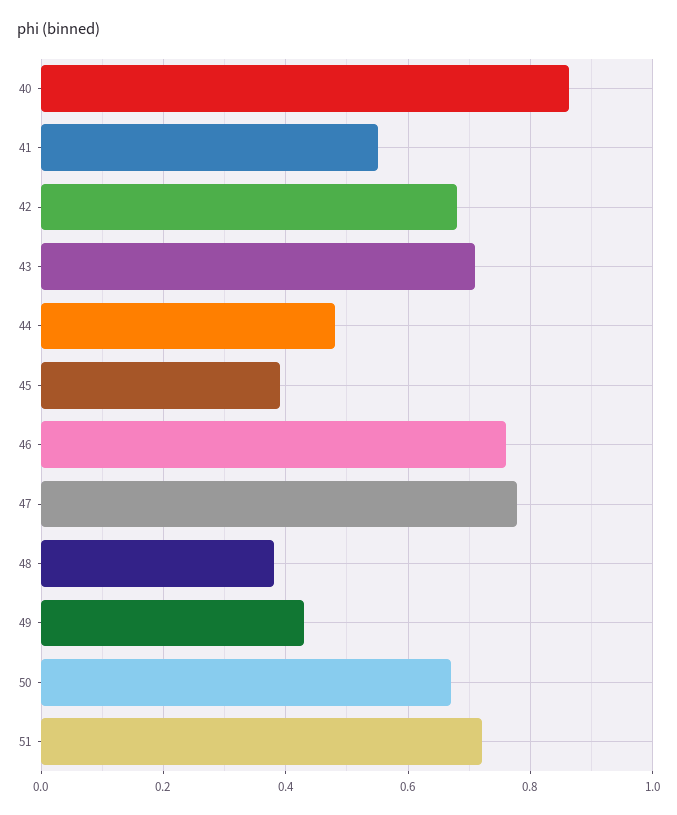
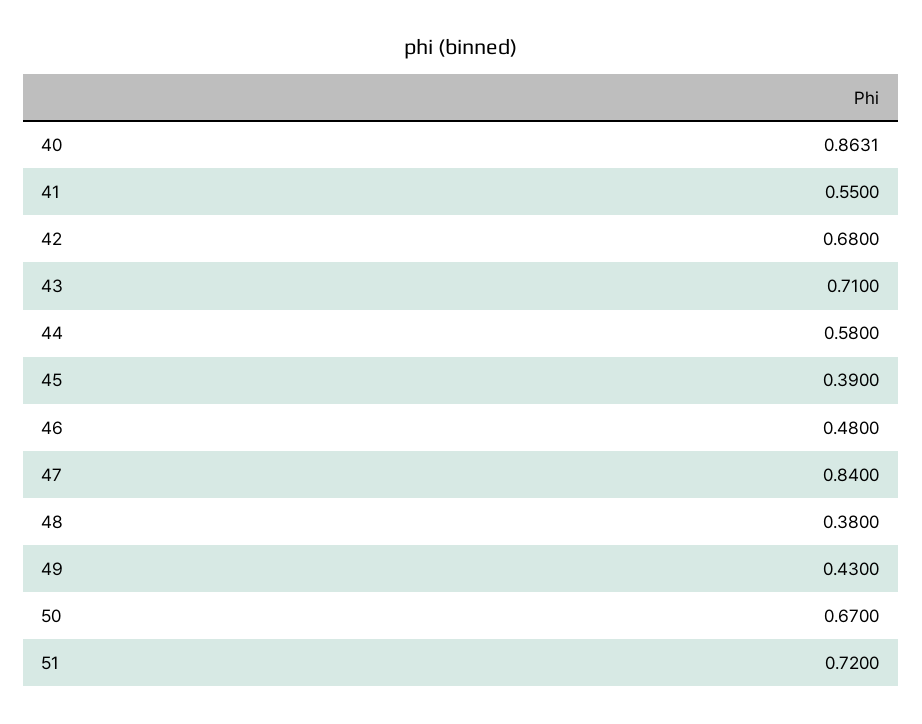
  {
    "40": 0.8631,
    "41": 0.55,
    "42": 0.68,
    "43": 0.71,
-   "44": 0.48,
+   "44": 0.58,
    "45": 0.39,
-   "46": 0.76,
+   "46": 0.48,
-   "47": 0.78,
+   "47": 0.84,
    "48": 0.38,
    "49": 0.43,
    "50": 0.67,
    "51": 0.72
  }

